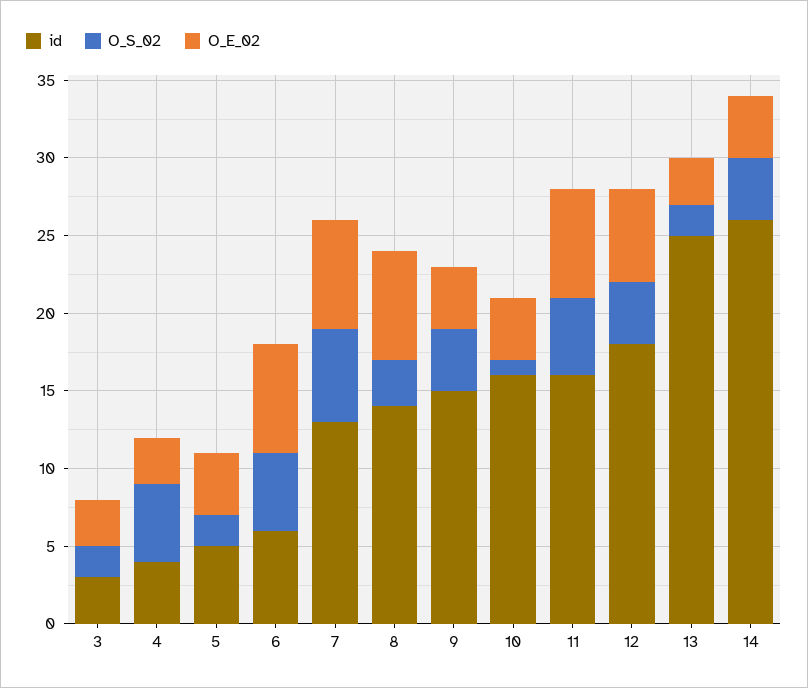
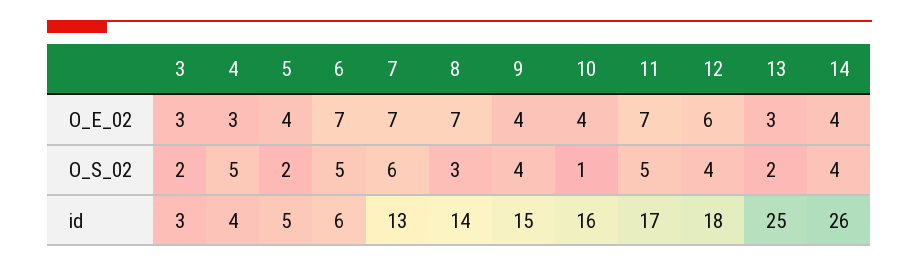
  {
    "id": {
      "3": 3,
      "4": 4,
      "5": 5,
      "6": 6,
      "7": 13,
      "8": 14,
      "9": 15,
      "10": 16,
-     "11": 16,
+     "11": 17,
      "12": 18,
      "13": 25,
      "14": 26
    },
    "O_S_02": {
      "3": 2,
      "4": 5,
      "5": 2,
      "6": 5,
      "7": 6,
      "8": 3,
      "9": 4,
      "10": 1,
      "11": 5,
      "12": 4,
      "13": 2,
      "14": 4
    },
    "O_E_02": {
      "3": 3,
      "4": 3,
      "5": 4,
      "6": 7,
      "7": 7,
      "8": 7,
      "9": 4,
      "10": 4,
      "11": 7,
      "12": 6,
      "13": 3,
      "14": 4
    }
  }

